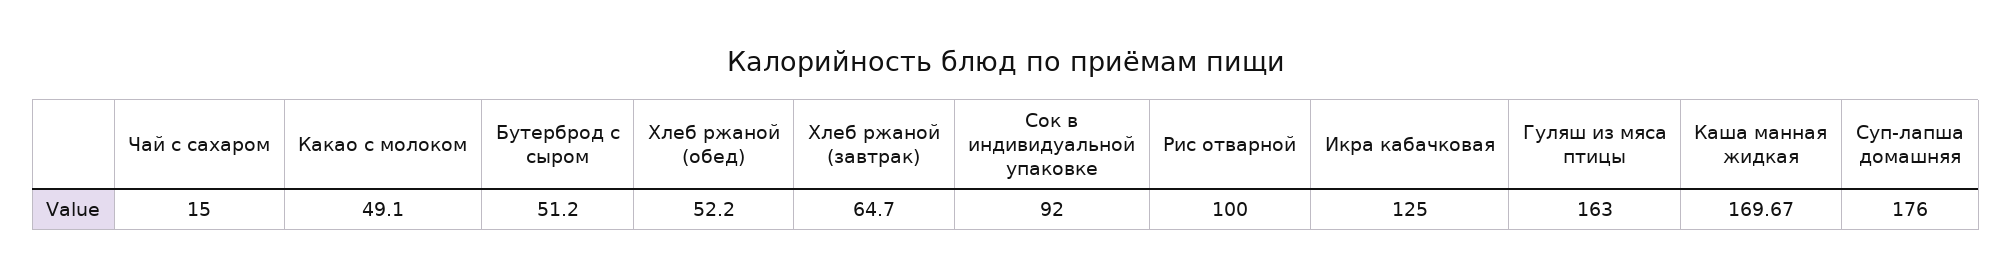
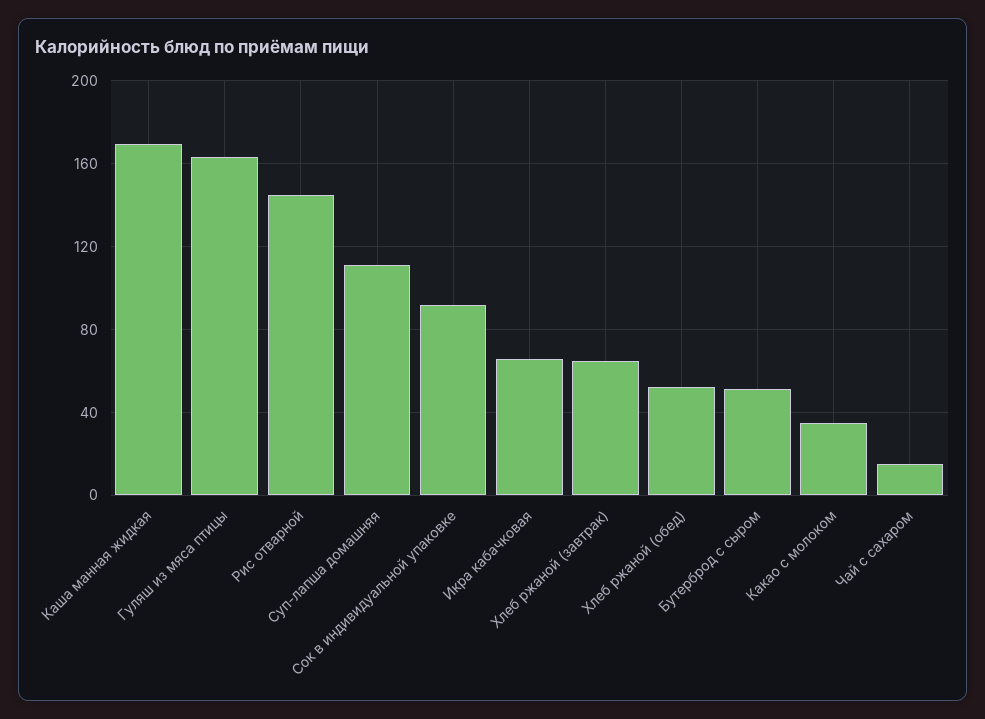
  {
    "Чай с сахаром": 15,
-   "Какао с молоком": 49.1,
+   "Какао с молоком": 35,
    "Бутерброд с сыром": 51.2,
    "Хлеб ржаной (обед)": 52.2,
    "Хлеб ржаной (завтрак)": 64.7,
    "Сок в индивидуальной упаковке": 92,
-   "Рис отварной": 100,
+   "Рис отварной": 145,
-   "Икра кабачковая": 125,
+   "Икра кабачковая": 65,
    "Гуляш из мяса птицы": 163,
    "Каша манная жидкая": 169.67,
-   "Суп-лапша домашняя": 176
+   "Суп-лапша домашняя": 110
  }

